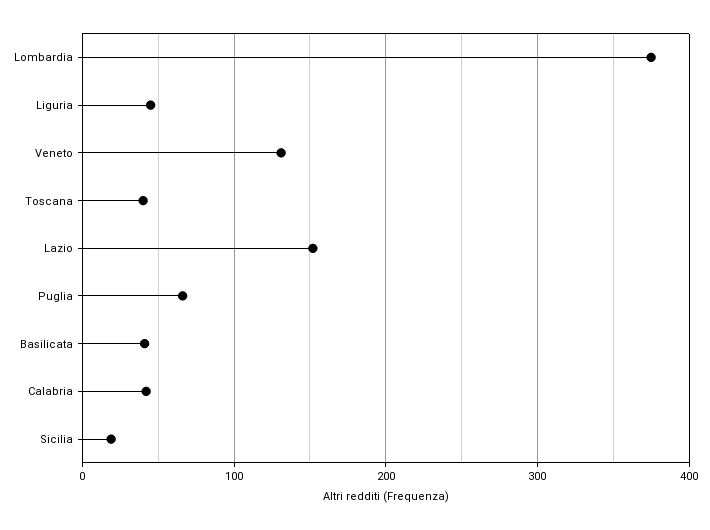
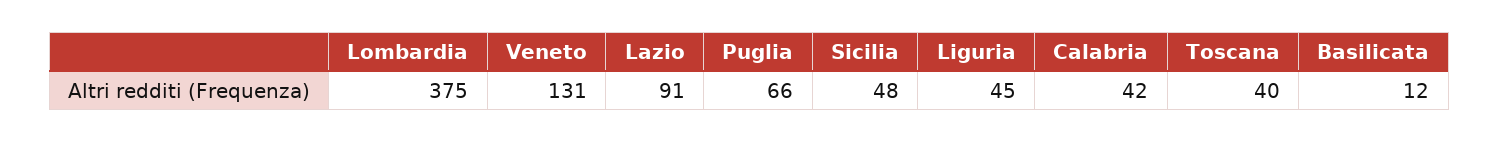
  {
    "Lombardia": 375,
    "Liguria": 45,
    "Veneto": 131,
    "Toscana": 40,
-   "Lazio": 150,
+   "Lazio": 91,
    "Puglia": 66,
-   "Basilicata": 40,
+   "Basilicata": 12,
    "Calabria": 42,
-   "Sicilia": 20
+   "Sicilia": 48
  }

